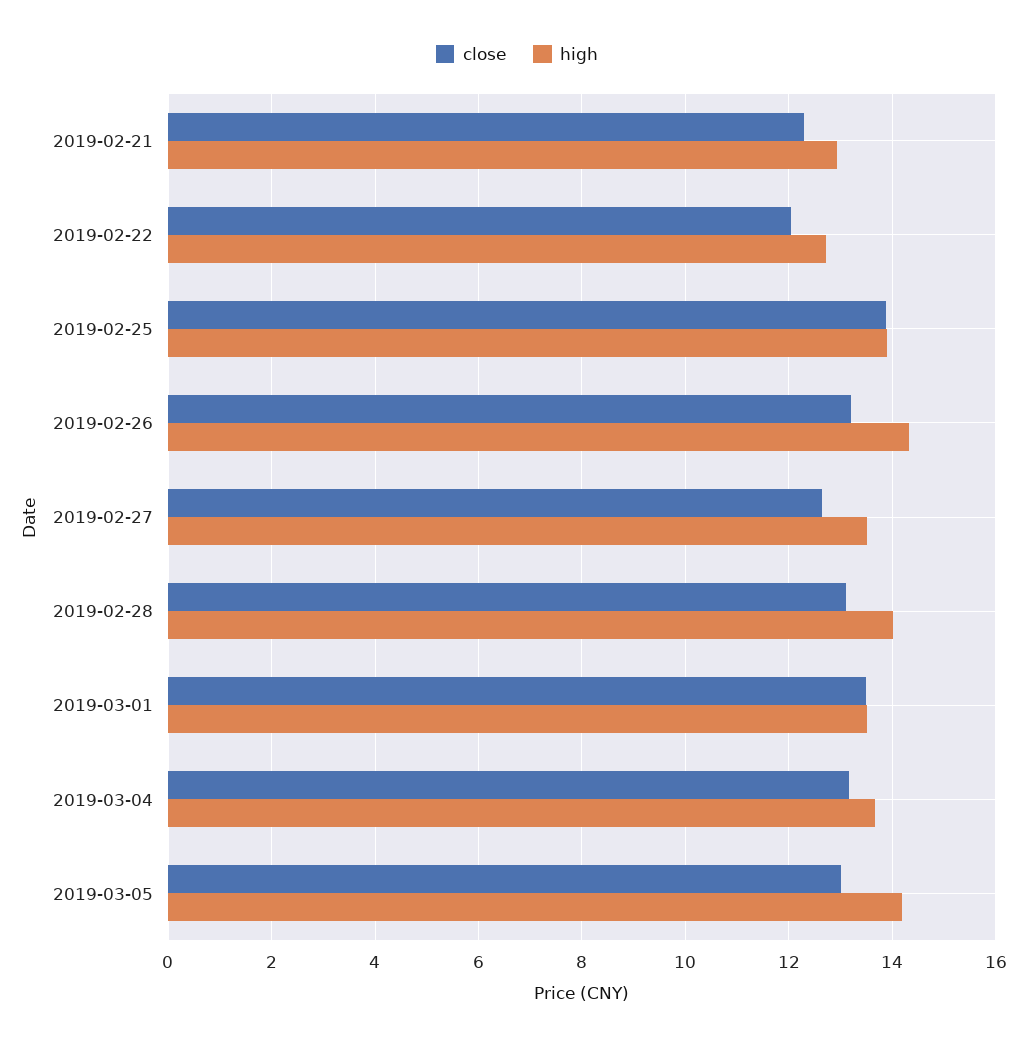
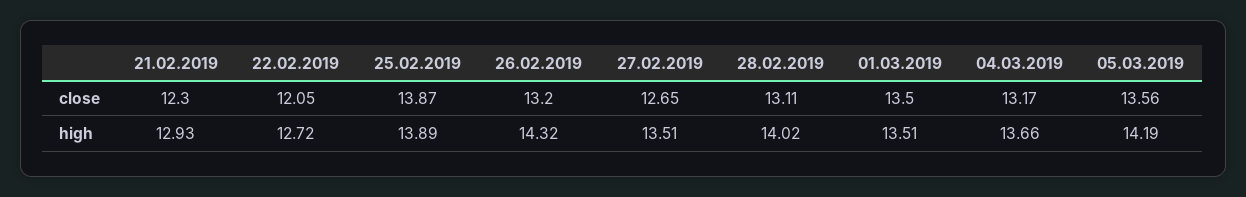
  {
    "close": {
      "2019-02-21": 12.3,
      "2019-02-22": 12.05,
      "2019-02-25": 13.87,
      "2019-02-26": 13.2,
      "2019-02-27": 12.65,
      "2019-02-28": 13.11,
      "2019-03-01": 13.5,
      "2019-03-04": 13.17,
-     "2019-03-05": 13
+     "2019-03-05": 13.56
    },
    "high": {
      "2019-02-21": 12.93,
      "2019-02-22": 12.72,
      "2019-02-25": 13.89,
      "2019-02-26": 14.32,
      "2019-02-27": 13.51,
      "2019-02-28": 14.02,
      "2019-03-01": 13.51,
      "2019-03-04": 13.66,
      "2019-03-05": 14.19
    }
  }

